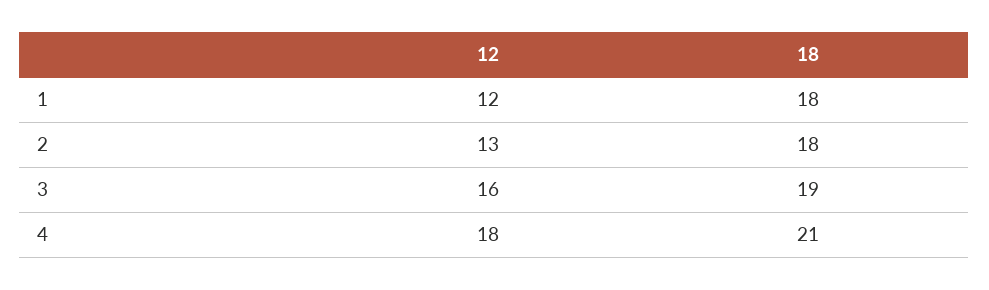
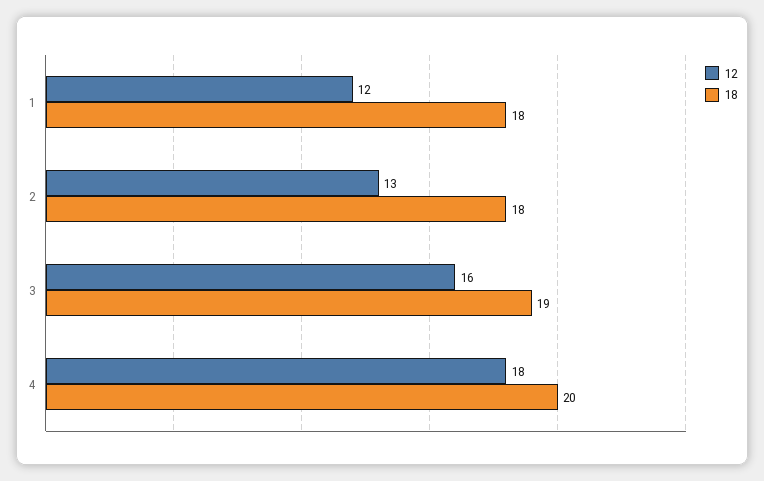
  {
    "12": {
      "1": 12,
      "2": 13,
      "3": 16,
      "4": 18
    },
    "18": {
      "1": 18,
      "2": 18,
      "3": 19,
-     "4": 21
+     "4": 20
    }
  }

